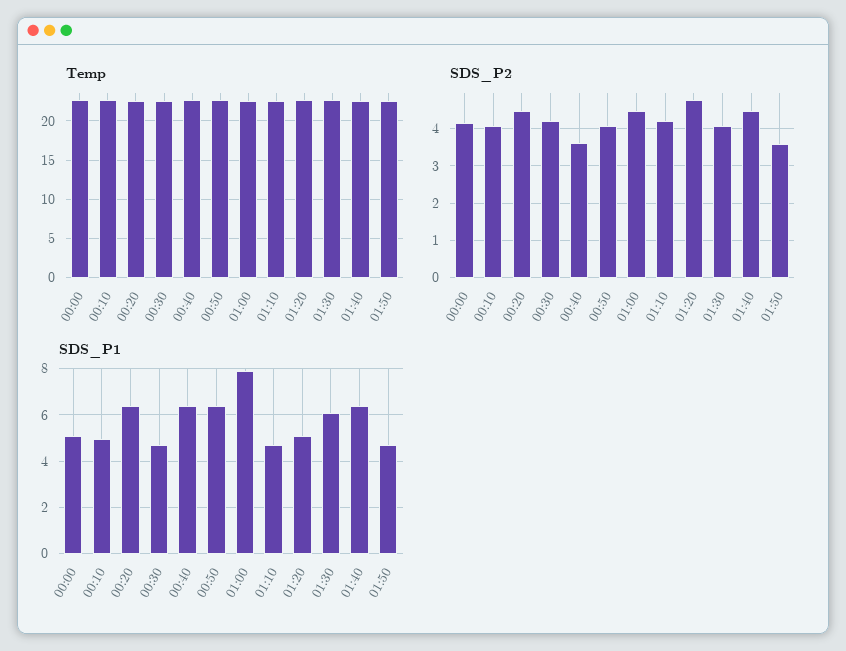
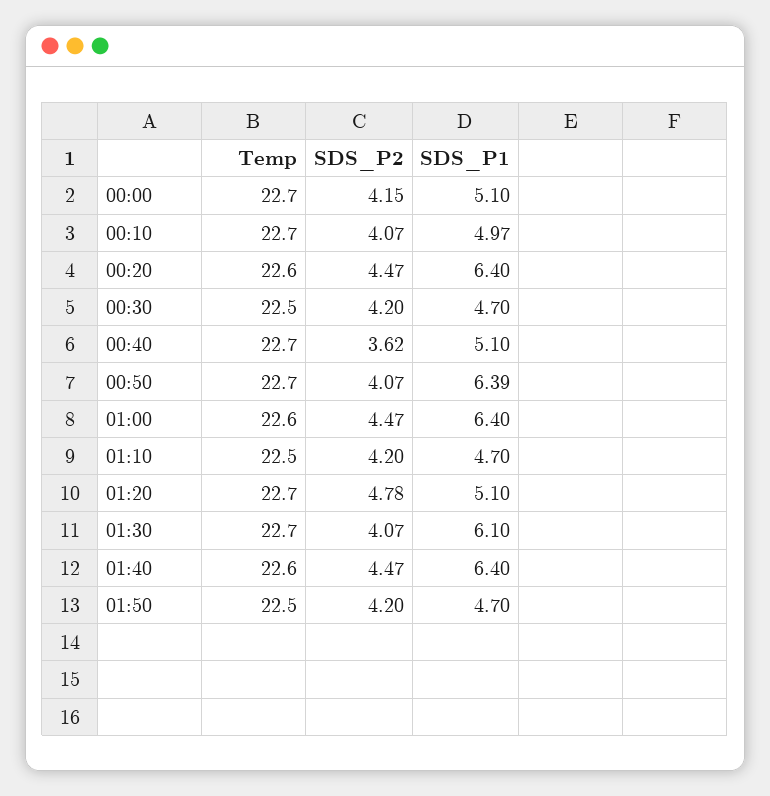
  {
    "Temp": {
      "00:00": 22.7,
      "00:10": 22.7,
      "00:20": 22.6,
      "00:30": 22.5,
      "00:40": 22.7,
      "00:50": 22.7,
      "01:00": 22.6,
      "01:10": 22.5,
      "01:20": 22.7,
      "01:30": 22.7,
      "01:40": 22.6,
      "01:50": 22.5
    },
    "SDS_P2": {
      "00:00": 4.15,
      "00:10": 4.07,
      "00:20": 4.47,
      "00:30": 4.2,
      "00:40": 3.62,
      "00:50": 4.07,
      "01:00": 4.47,
      "01:10": 4.2,
      "01:20": 4.78,
      "01:30": 4.07,
      "01:40": 4.47,
-     "01:50": 3.6
+     "01:50": 4.2
    },
    "SDS_P1": {
      "00:00": 5.1,
      "00:10": 4.97,
      "00:20": 6.4,
      "00:30": 4.7,
-     "00:40": 6.5,
+     "00:40": 5.1,
      "00:50": 6.39,
-     "01:00": 8,
+     "01:00": 6.4,
      "01:10": 4.7,
      "01:20": 5.1,
      "01:30": 6.1,
      "01:40": 6.4,
      "01:50": 4.7
    }
  }

